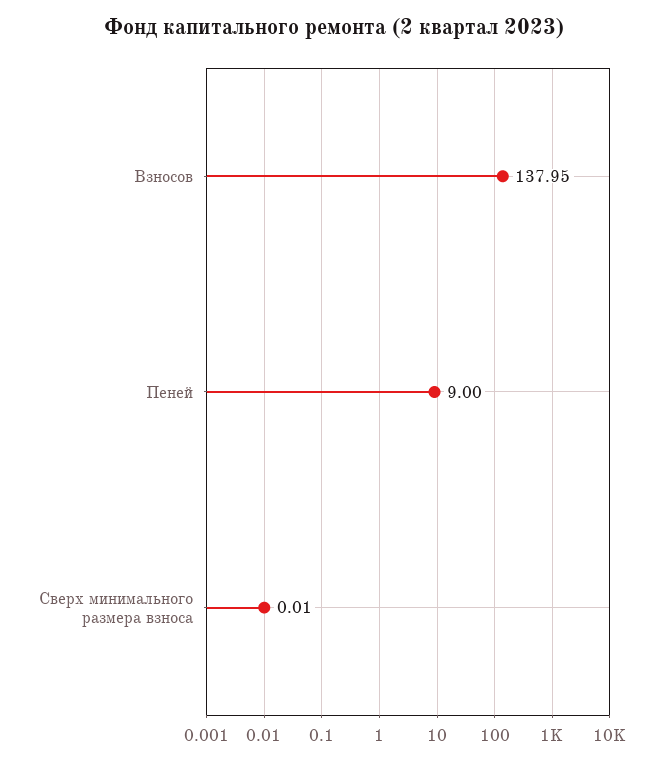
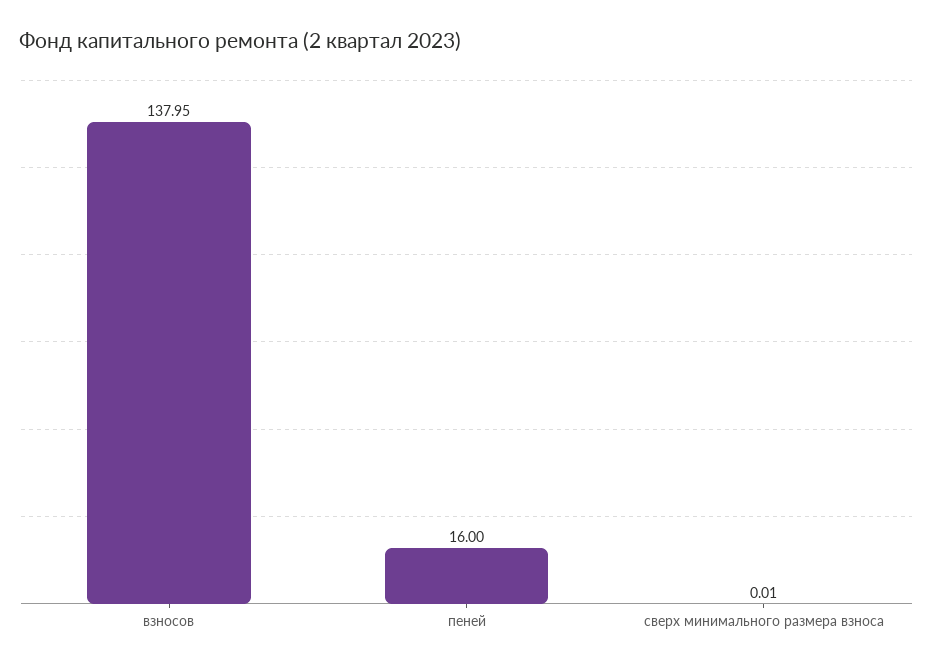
  {
    "Взносов": 137.95,
-   "Пеней": 9,
+   "Пеней": 16,
    "Сверх минимального размера взноса": 0.01
  }

